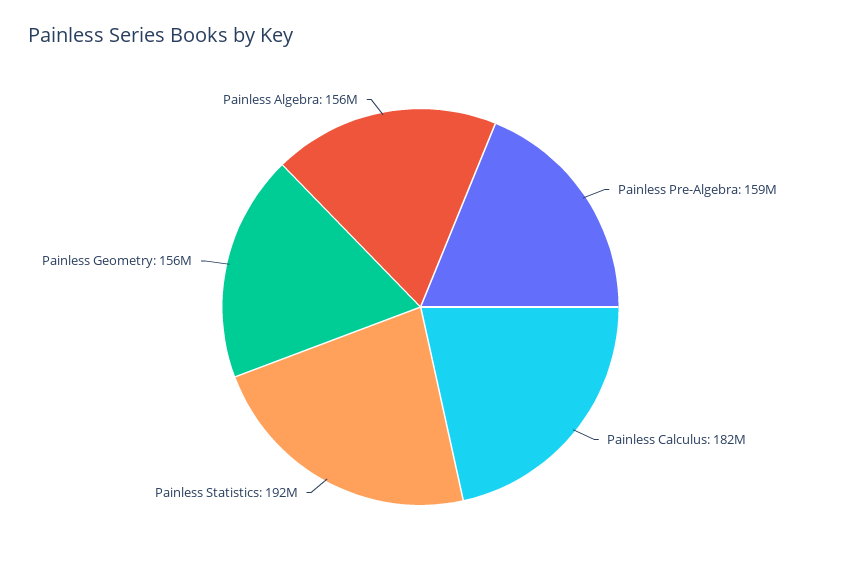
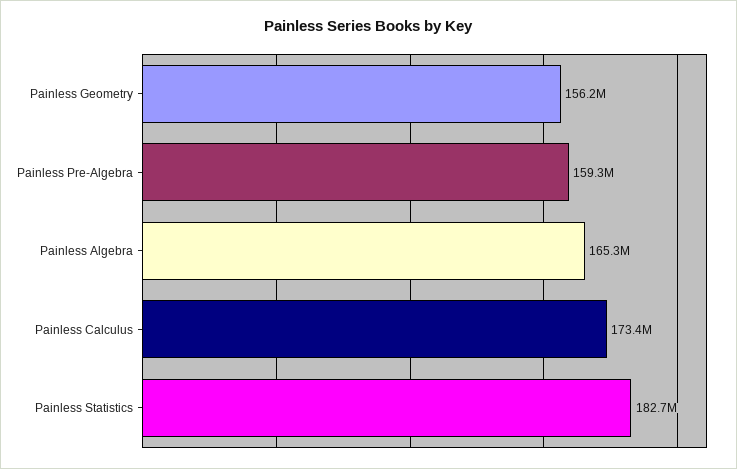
  {
    "Painless Pre-Algebra": 159300000,
-   "Painless Calculus": 182000000,
+   "Painless Calculus": 173400000,
-   "Painless Statistics": 192000000,
+   "Painless Statistics": 182700000,
    "Painless Geometry": 156200000,
-   "Painless Algebra": 156000000
+   "Painless Algebra": 165300000
  }

